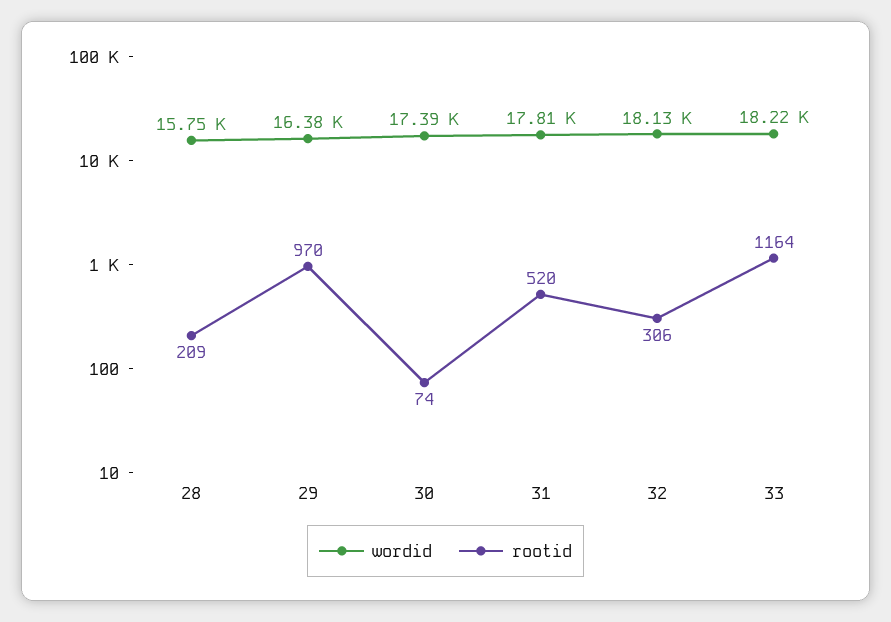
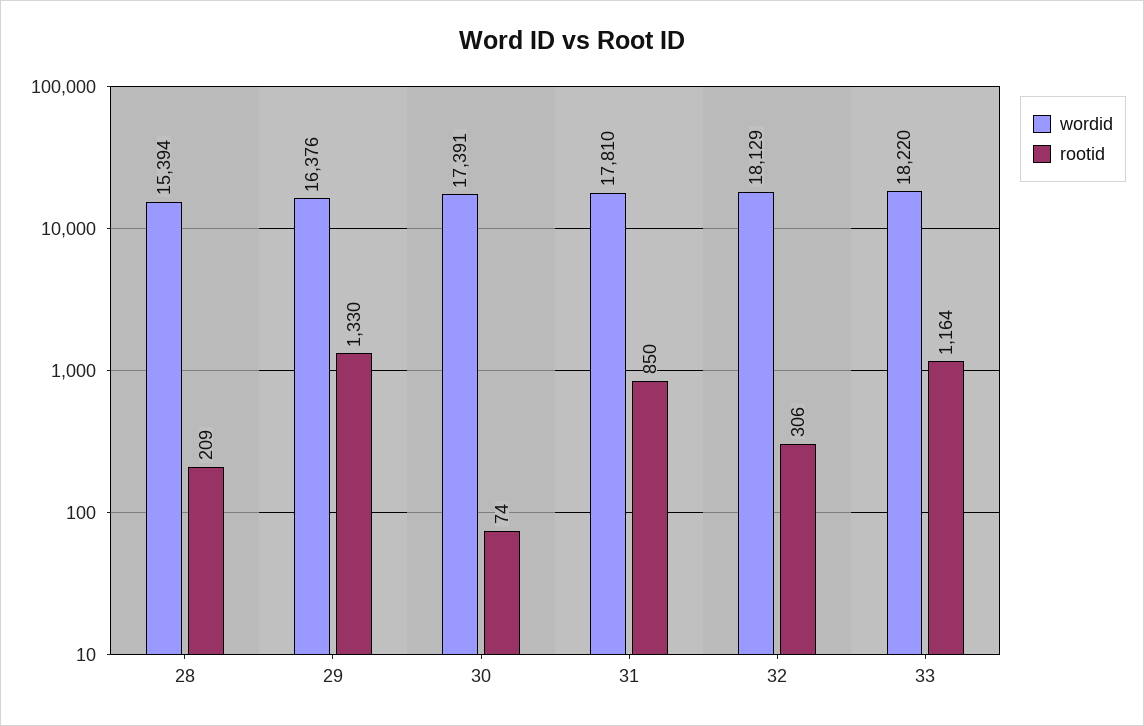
  {
    "wordid": {
-     "28": 15750,
+     "28": 15394,
      "29": 16376,
      "30": 17391,
      "31": 17810,
      "32": 18129,
      "33": 18220
    },
    "rootid": {
      "28": 209,
-     "29": 970,
+     "29": 1330,
      "30": 74,
-     "31": 520,
+     "31": 850,
      "32": 306,
      "33": 1164
    }
  }

